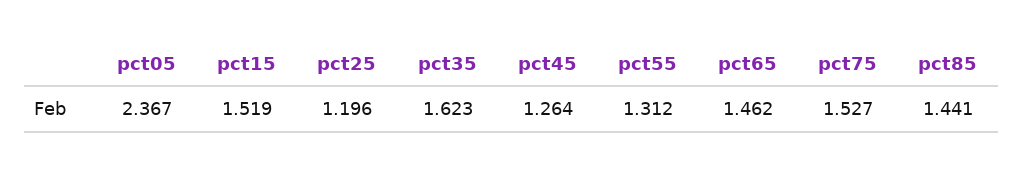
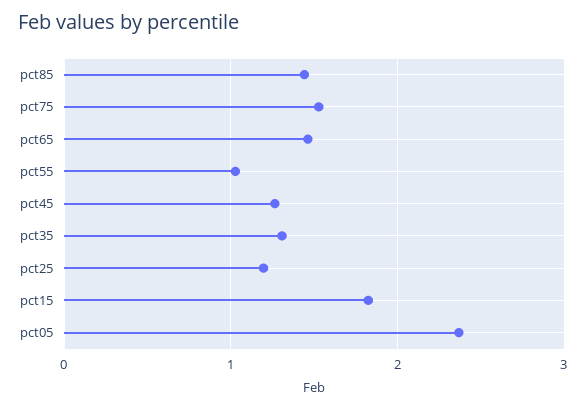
  {
    "pct05": 2.367,
-   "pct15": 1.519,
+   "pct15": 1.8,
    "pct25": 1.196,
-   "pct35": 1.623,
+   "pct35": 1.3,
    "pct45": 1.264,
-   "pct55": 1.312,
+   "pct55": 1,
    "pct65": 1.462,
    "pct75": 1.527,
    "pct85": 1.441
  }

